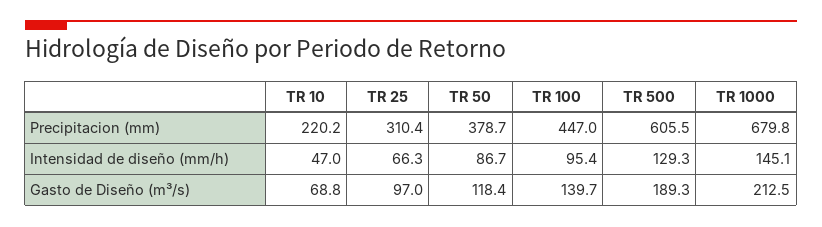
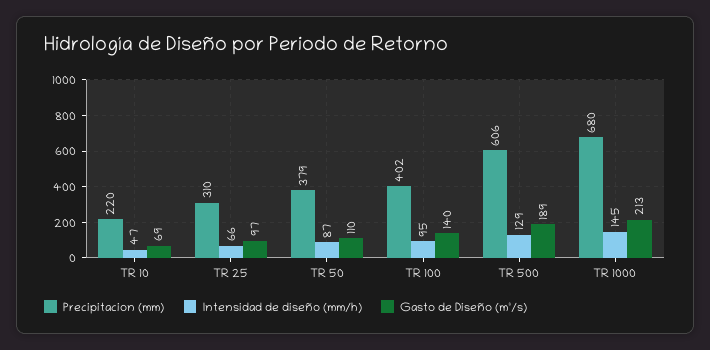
  {
    "Precipitacion (mm)": {
      "TR 10": 220.2,
      "TR 25": 310.4,
      "TR 50": 378.7,
-     "TR 100": 447,
+     "TR 100": 402,
      "TR 500": 605.5,
      "TR 1000": 679.8
    },
    "Intensidad de diseño (mm/h)": {
      "TR 10": 47,
      "TR 25": 66.3,
      "TR 50": 86.7,
      "TR 100": 95.4,
      "TR 500": 129.3,
      "TR 1000": 145.1
    },
    "Gasto de Diseño (m³/s)": {
      "TR 10": 68.8,
      "TR 25": 97,
-     "TR 50": 118.4,
+     "TR 50": 110,
      "TR 100": 139.7,
      "TR 500": 189.3,
      "TR 1000": 212.5
    }
  }

